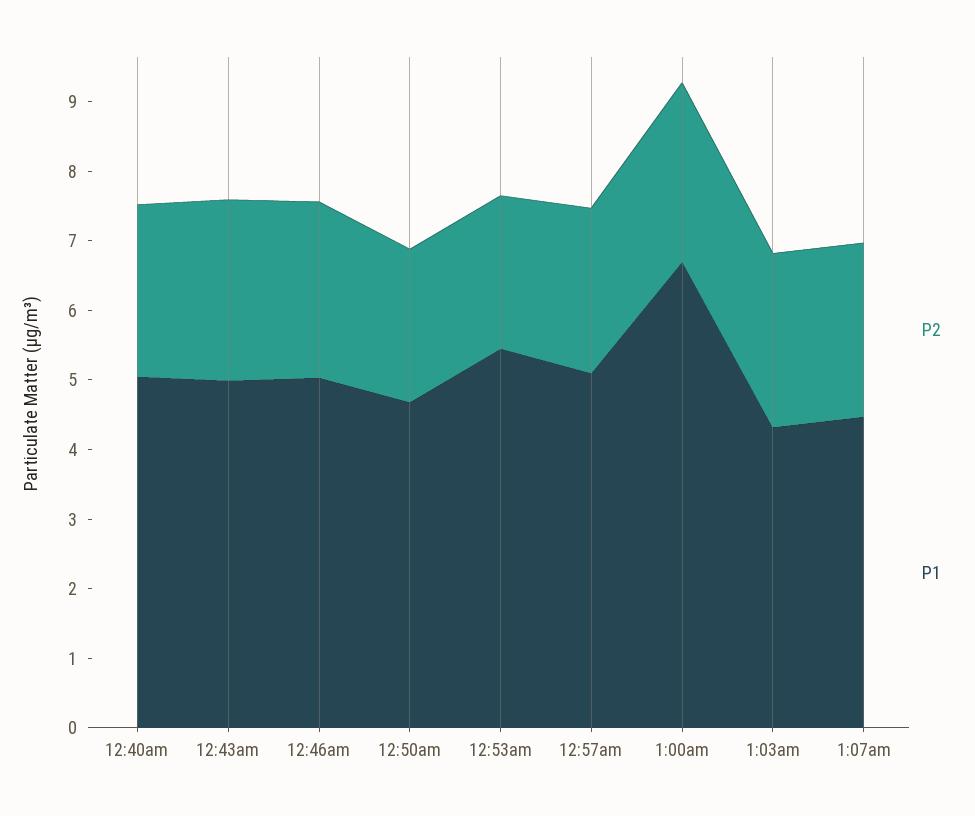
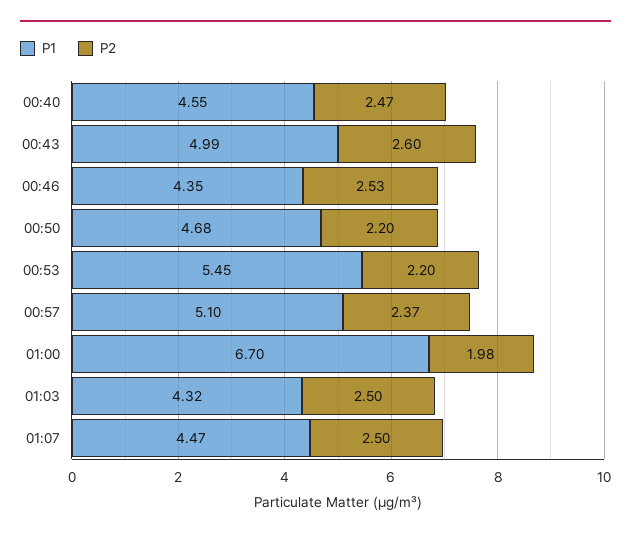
  {
    "P2": {
      "12:40am": 2.47,
      "12:43am": 2.6,
      "12:46am": 2.53,
      "12:50am": 2.2,
      "12:53am": 2.2,
      "12:57am": 2.37,
-     "1:00am": 2.6,
+     "1:00am": 1.98,
      "1:03am": 2.5,
      "1:07am": 2.5
    },
    "P1": {
-     "12:40am": 5,
+     "12:40am": 4.55,
      "12:43am": 4.99,
-     "12:46am": 5,
+     "12:46am": 4.35,
      "12:50am": 4.68,
      "12:53am": 5.45,
      "12:57am": 5.1,
      "1:00am": 6.7,
      "1:03am": 4.32,
      "1:07am": 4.47
    }
  }

